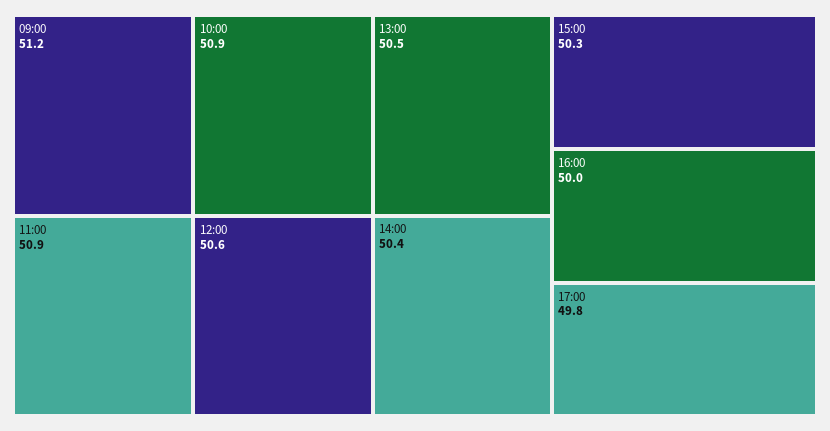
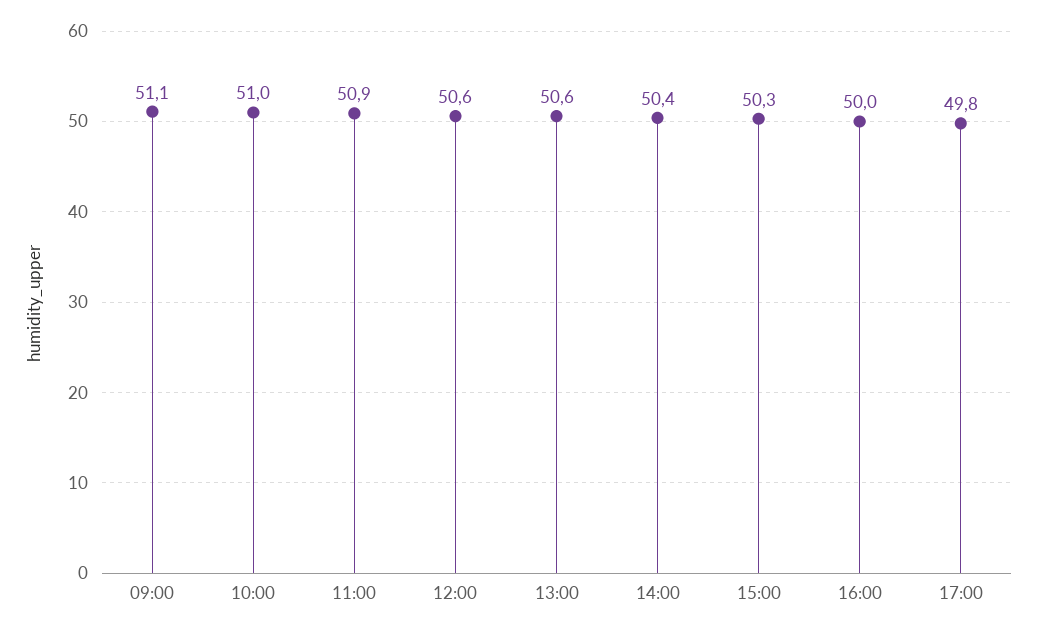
  {
-   "09:00": 51.2,
+   "09:00": 51.1,
-   "10:00": 50.9,
+   "10:00": 51,
    "11:00": 50.9,
    "12:00": 50.6,
-   "13:00": 50.5,
+   "13:00": 50.6,
    "14:00": 50.4,
    "15:00": 50.3,
    "16:00": 50,
    "17:00": 49.8
  }

